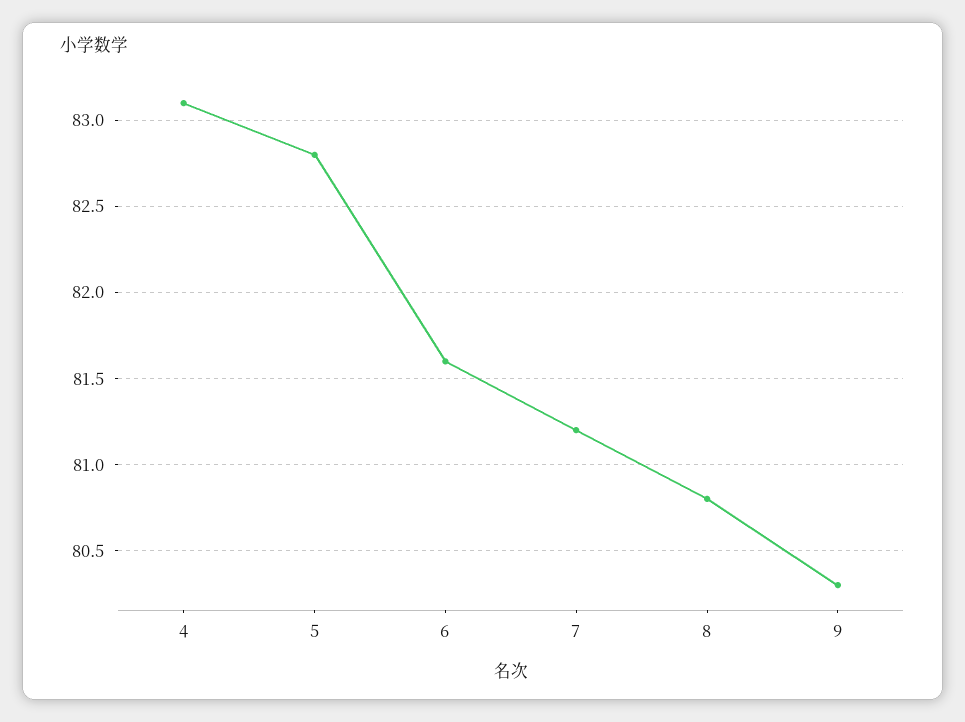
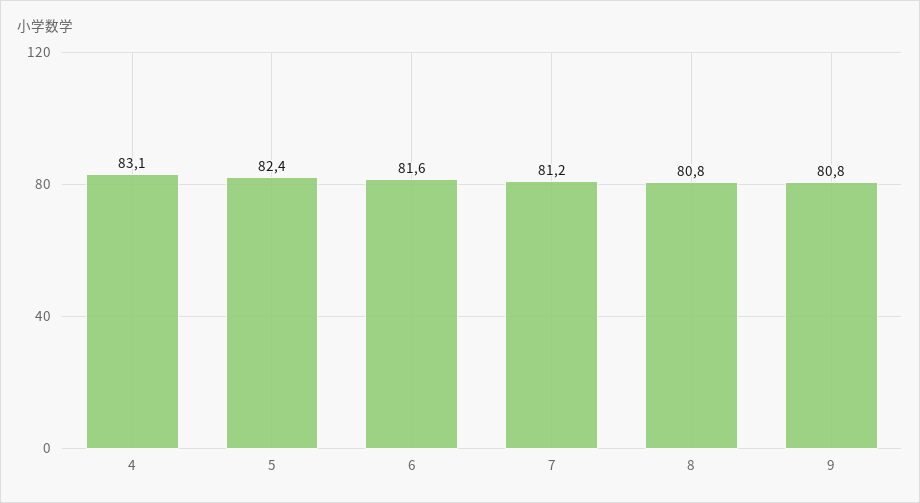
  {
    "4": 83.1,
-   "5": 82.8,
+   "5": 82.4,
    "6": 81.6,
    "7": 81.2,
    "8": 80.8,
-   "9": 80.3
+   "9": 80.8
  }

